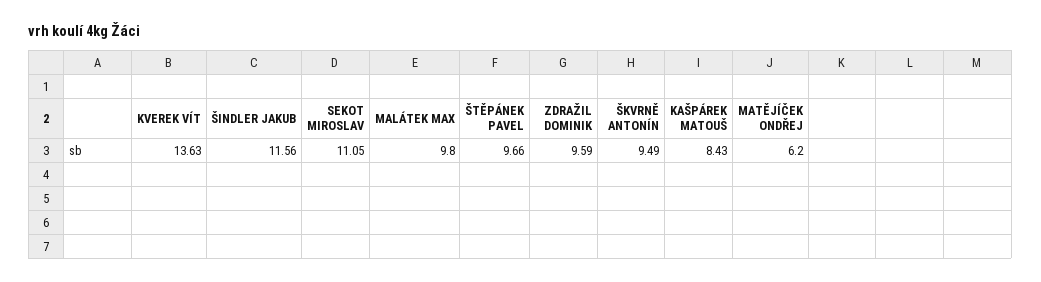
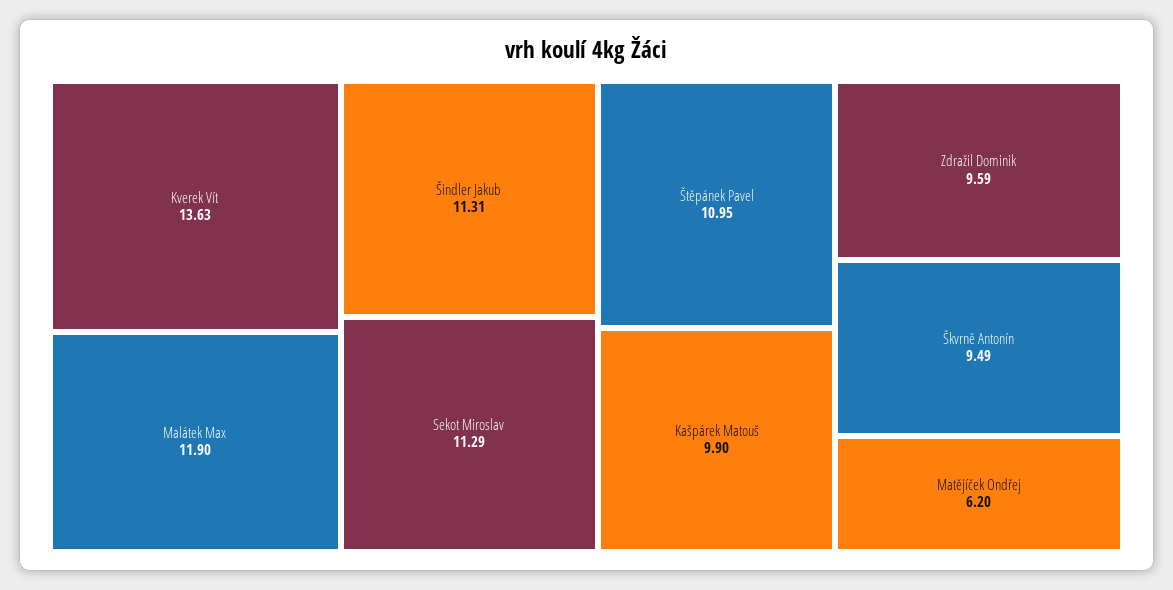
  {
    "KVEREK VÍT": 13.63,
-   "ŠINDLER JAKUB": 11.56,
+   "ŠINDLER JAKUB": 11.31,
-   "SEKOT MIROSLAV": 11.05,
+   "SEKOT MIROSLAV": 11.29,
-   "MALÁTEK MAX": 9.8,
+   "MALÁTEK MAX": 11.9,
-   "ŠTĚPÁNEK PAVEL": 9.66,
+   "ŠTĚPÁNEK PAVEL": 10.95,
    "ZDRAŽIL DOMINIK": 9.59,
    "ŠKVRNĚ ANTONÍN": 9.49,
-   "KAŠPÁREK MATOUŠ": 8.43,
+   "KAŠPÁREK MATOUŠ": 9.9,
    "MATĚJÍČEK ONDŘEJ": 6.2
  }

